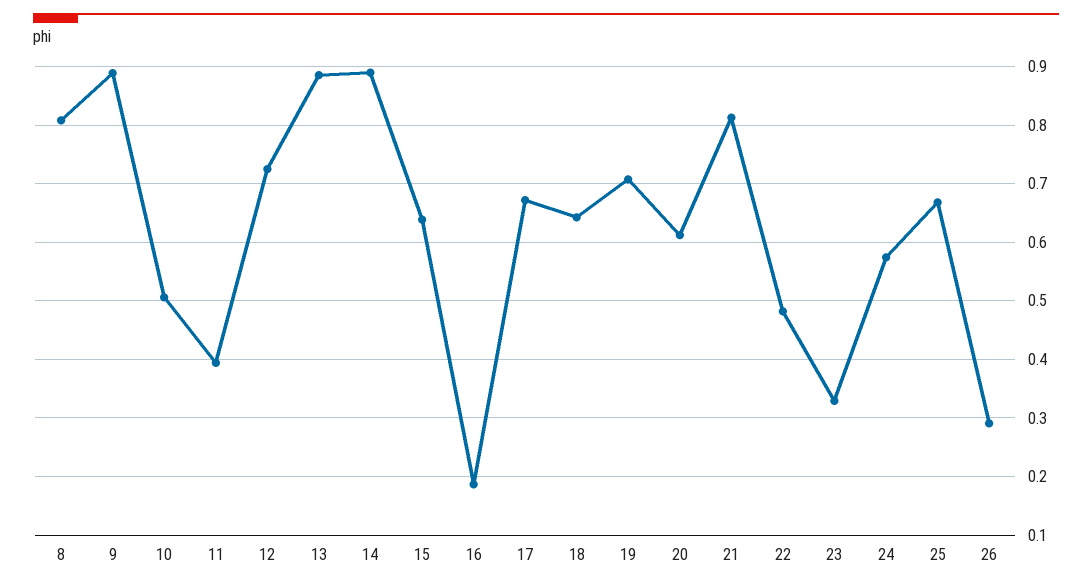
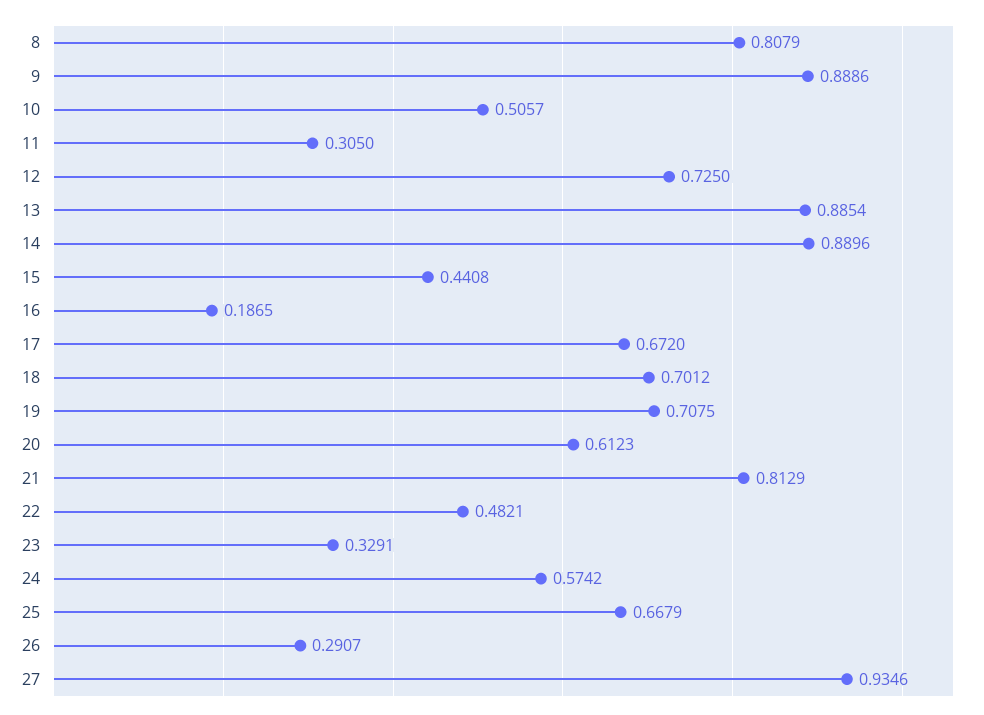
  {
    "8": 0.8079,
    "9": 0.8886,
    "10": 0.5057,
-   "11": 0.4,
+   "11": 0.305,
    "12": 0.725,
    "13": 0.8854,
    "14": 0.8896,
-   "15": 0.64,
+   "15": 0.4408,
    "16": 0.1865,
    "17": 0.672,
-   "18": 0.64,
+   "18": 0.7012,
    "19": 0.7075,
    "20": 0.6123,
    "21": 0.8129,
    "22": 0.4821,
    "23": 0.3291,
    "24": 0.5742,
    "25": 0.6679,
-   "26": 0.2907
+   "26": 0.2907,
+   "27": 0.9346
  }

